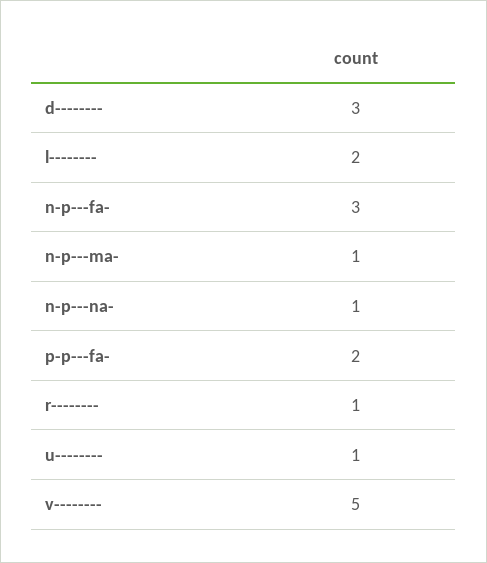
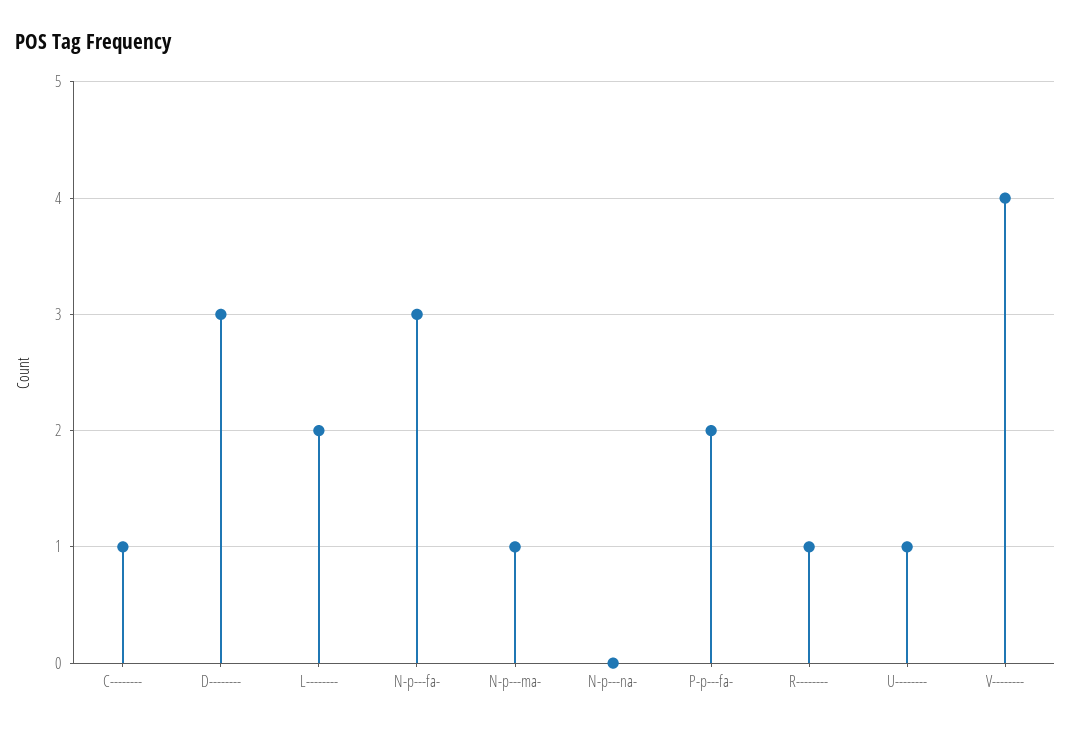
  {
    "d--------": 3,
    "l--------": 2,
    "n-p---fa-": 3,
    "n-p---ma-": 1,
-   "n-p---na-": 1,
+   "n-p---na-": 0,
    "p-p---fa-": 2,
    "r--------": 1,
    "u--------": 1,
-   "v--------": 5
+   "v--------": 4,
+   "C--------": 1
  }

